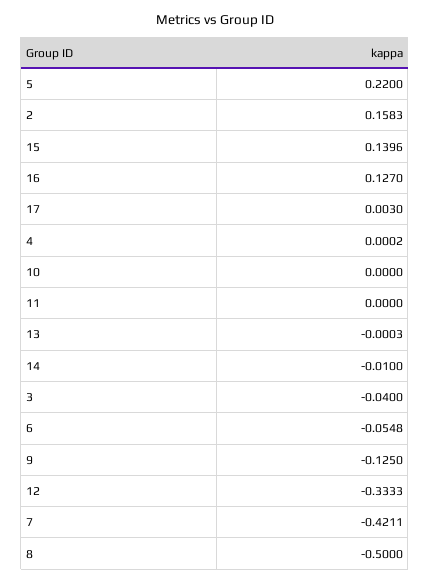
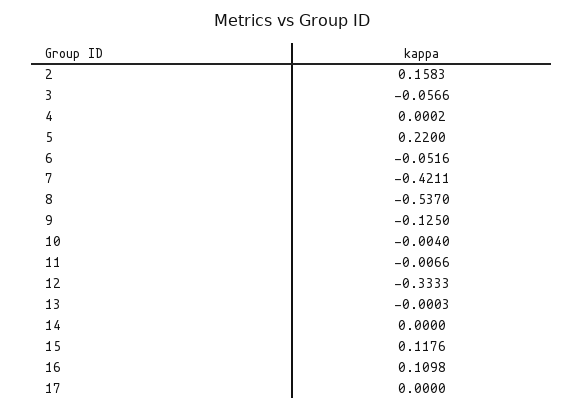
  {
    "5": 0.22,
    "2": 0.1583,
-   "15": 0.1396,
+   "15": 0.1176,
-   "16": 0.127,
+   "16": 0.1098,
-   "17": 0.003,
+   "17": 0,
    "4": 0.0002,
-   "10": 0,
+   "10": -0.004,
-   "11": 0,
+   "11": -0.0066,
    "13": -0.0003,
-   "14": -0.01,
+   "14": 0,
-   "3": -0.04,
+   "3": -0.0566,
-   "6": -0.0548,
+   "6": -0.0516,
    "9": -0.125,
    "12": -0.3333,
    "7": -0.4211,
-   "8": -0.5
+   "8": -0.537
  }

